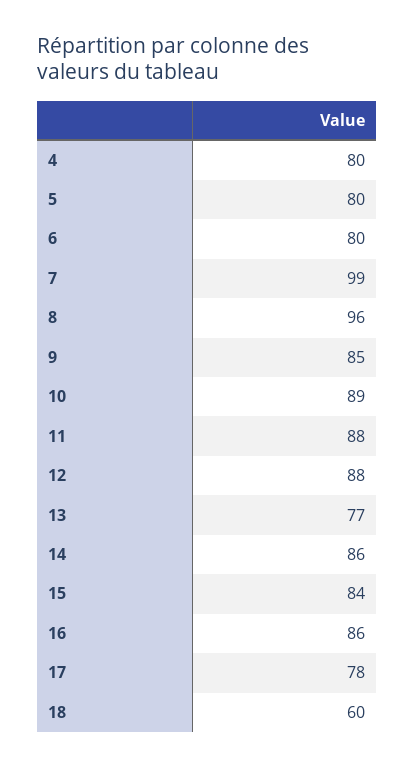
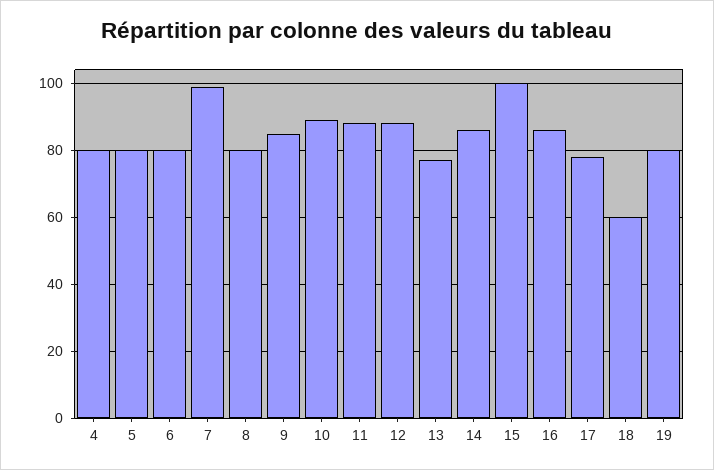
  {
    "4": 80,
    "5": 80,
    "6": 80,
    "7": 99,
-   "8": 96,
+   "8": 80,
    "9": 85,
    "10": 89,
    "11": 88,
    "12": 88,
    "13": 77,
    "14": 86,
-   "15": 84,
+   "15": 100,
    "16": 86,
    "17": 78,
-   "18": 60
+   "18": 60,
+   "19": 80
  }

